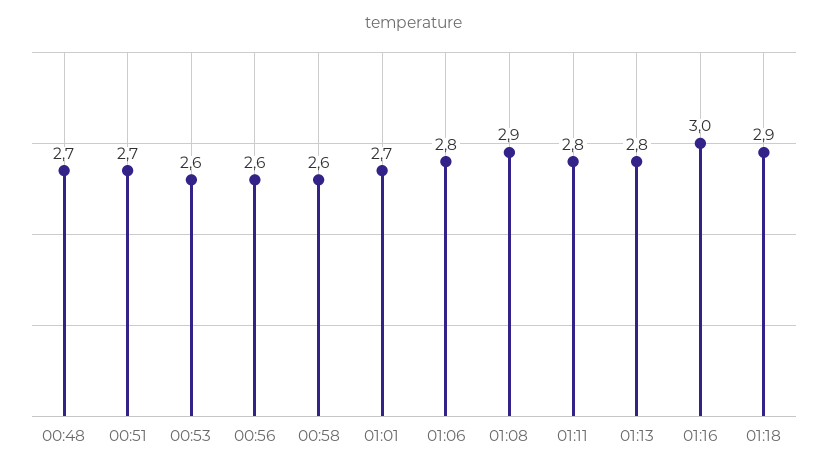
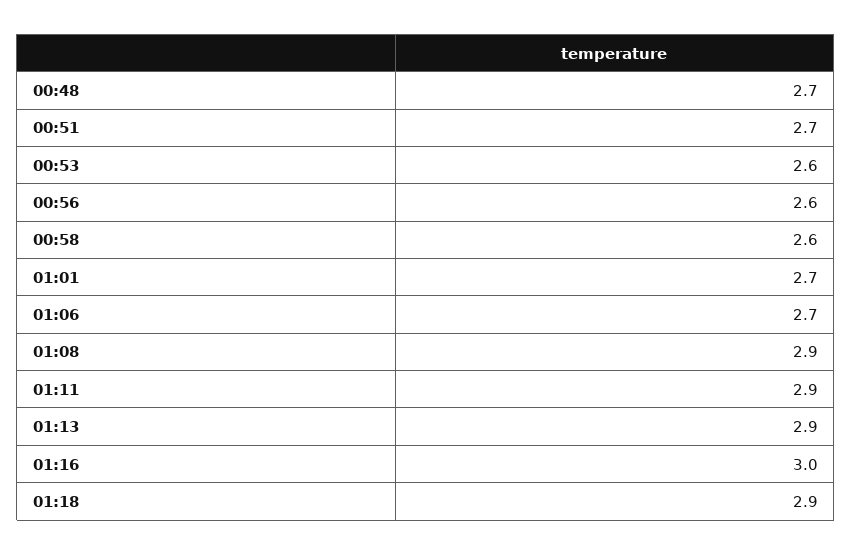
  {
    "00:48": 2.7,
    "00:51": 2.7,
    "00:53": 2.6,
    "00:56": 2.6,
    "00:58": 2.6,
    "01:01": 2.7,
-   "01:06": 2.8,
+   "01:06": 2.7,
    "01:08": 2.9,
-   "01:11": 2.8,
+   "01:11": 2.9,
-   "01:13": 2.8,
+   "01:13": 2.9,
    "01:16": 3,
    "01:18": 2.9
  }

